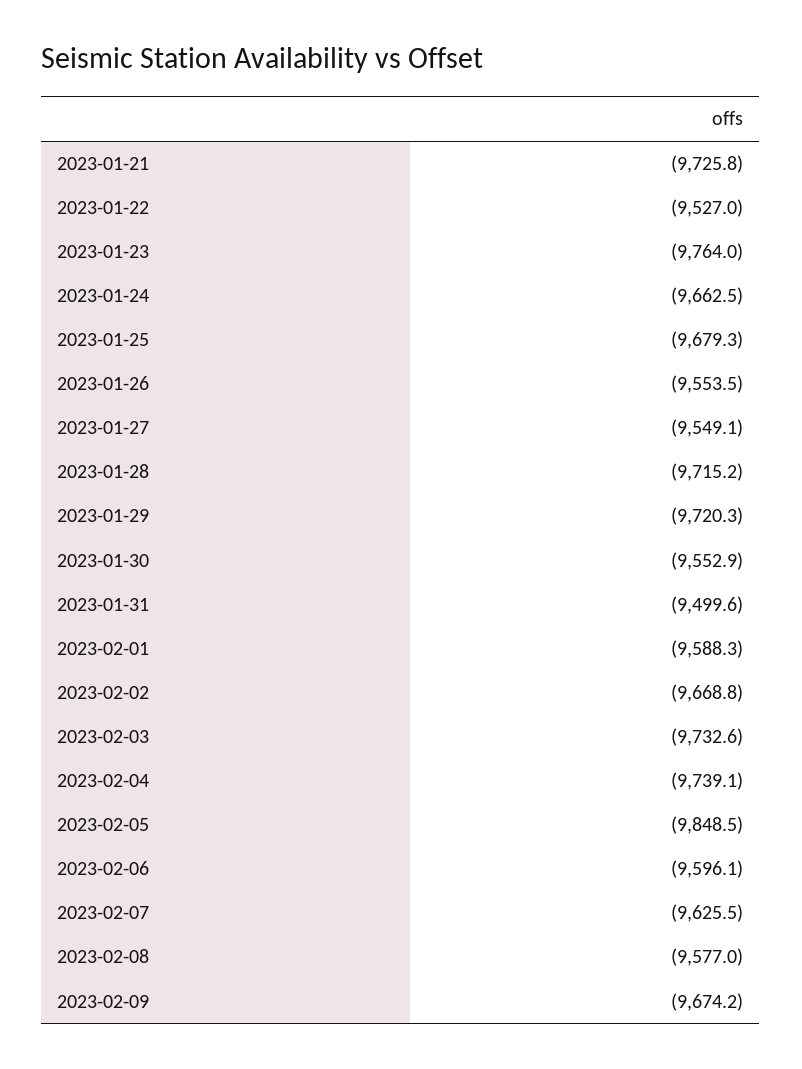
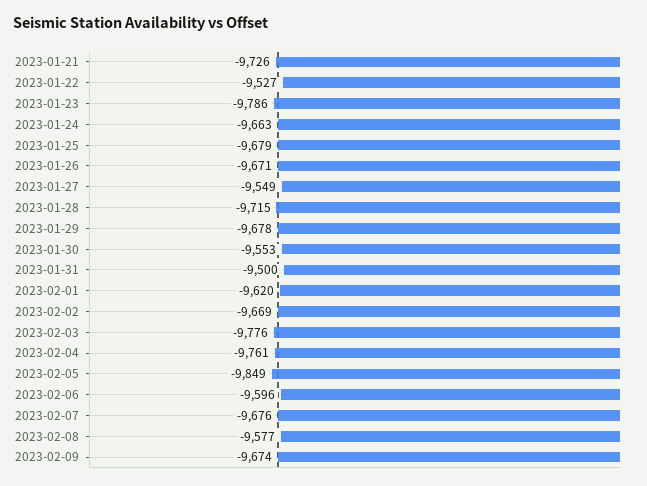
  {
    "2023-01-21": -9725.8,
    "2023-01-22": -9527,
-   "2023-01-23": -9764,
+   "2023-01-23": -9786,
    "2023-01-24": -9662.5,
    "2023-01-25": -9679.3,
-   "2023-01-26": -9553.5,
+   "2023-01-26": -9671,
    "2023-01-27": -9549.1,
    "2023-01-28": -9715.2,
-   "2023-01-29": -9720.3,
+   "2023-01-29": -9678,
    "2023-01-30": -9552.9,
    "2023-01-31": -9499.6,
-   "2023-02-01": -9588.3,
+   "2023-02-01": -9620,
    "2023-02-02": -9668.8,
-   "2023-02-03": -9732.6,
+   "2023-02-03": -9776,
-   "2023-02-04": -9739.1,
+   "2023-02-04": -9761,
    "2023-02-05": -9848.5,
    "2023-02-06": -9596.1,
-   "2023-02-07": -9625.5,
+   "2023-02-07": -9676,
    "2023-02-08": -9577,
    "2023-02-09": -9674.2
  }

